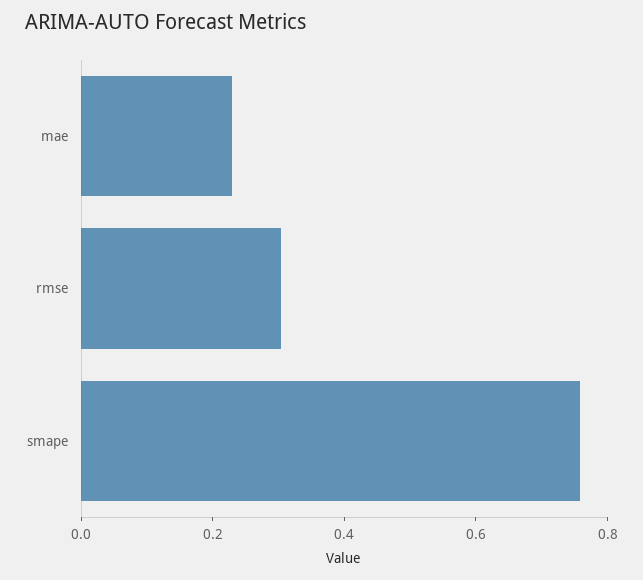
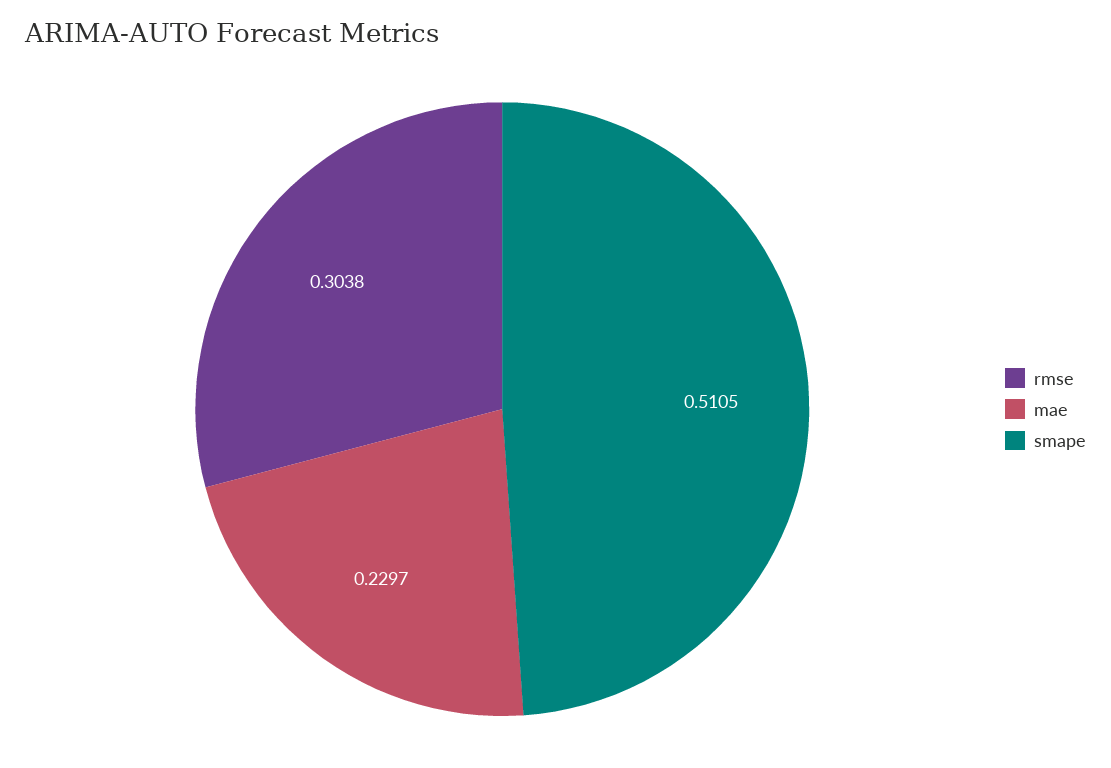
  {
    "mae": 0.2297,
    "rmse": 0.3038,
-   "smape": 0.75
+   "smape": 0.5105
  }

